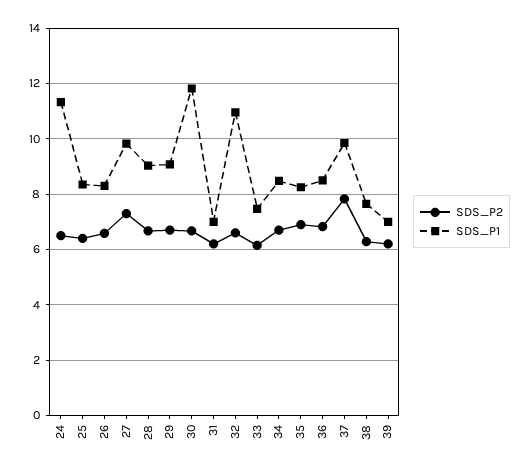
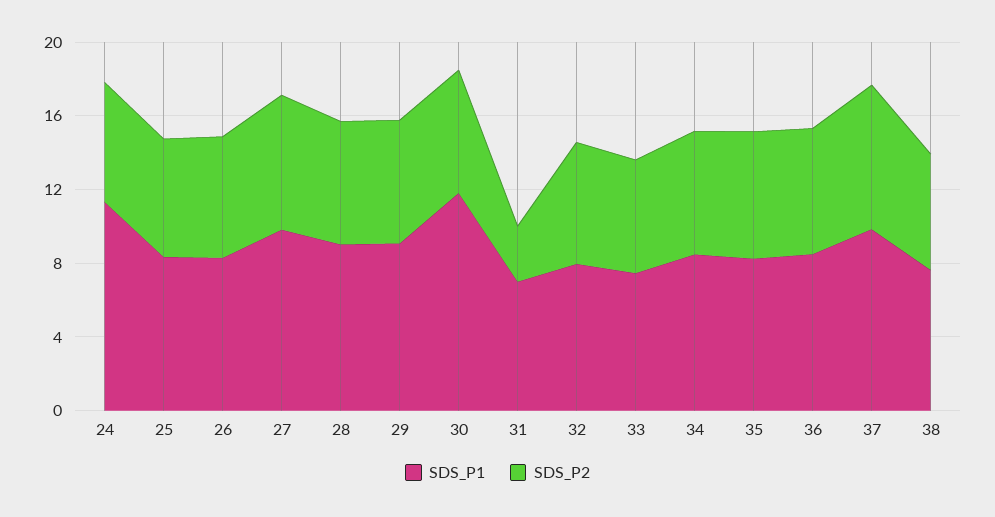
  {
    "SDS_P2": {
      "24": 6.5,
      "25": 6.5,
      "26": 6.5,
      "27": 7.25,
      "28": 6.75,
      "29": 6.75,
      "30": 6.75,
-     "31": 6.25,
+     "31": 3,
      "32": 6.5,
      "33": 6.25,
      "34": 6.75,
      "35": 7,
      "36": 6.75,
      "37": 7.75,
-     "38": 6.25,
+     "38": 6.25
-     "39": 6.25
    },
    "SDS_P1": {
      "24": 11.25,
      "25": 8.25,
      "26": 8.25,
      "27": 9.75,
      "28": 9,
      "29": 9,
      "30": 11.75,
      "31": 7,
-     "32": 11,
+     "32": 8,
      "33": 7.5,
      "34": 8.5,
      "35": 8.25,
      "36": 8.5,
      "37": 9.75,
-     "38": 7.75,
+     "38": 7.75
-     "39": 7
    }
  }

